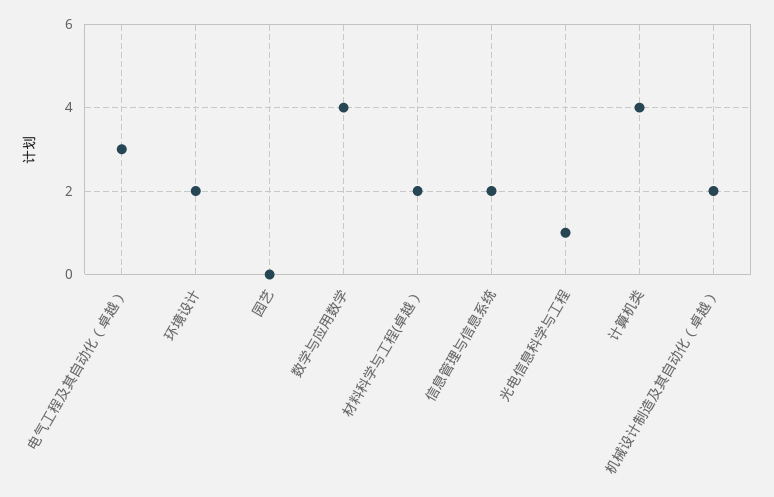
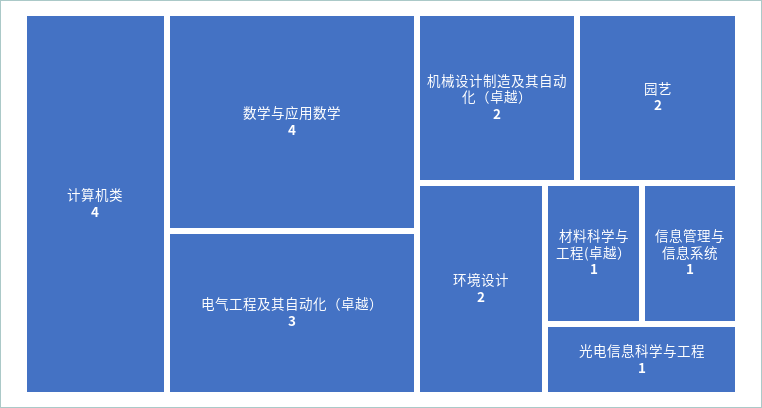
  {
    "电气工程及其自动化（卓越）": 3,
    "环境设计": 2,
-   "园艺": 0,
+   "园艺": 2,
    "数学与应用数学": 4,
-   "材料科学与工程(卓越）": 2,
+   "材料科学与工程(卓越）": 1,
-   "信息管理与信息系统": 2,
+   "信息管理与信息系统": 1,
    "光电信息科学与工程": 1,
    "计算机类": 4,
    "机械设计制造及其自动化（卓越）": 2
  }

